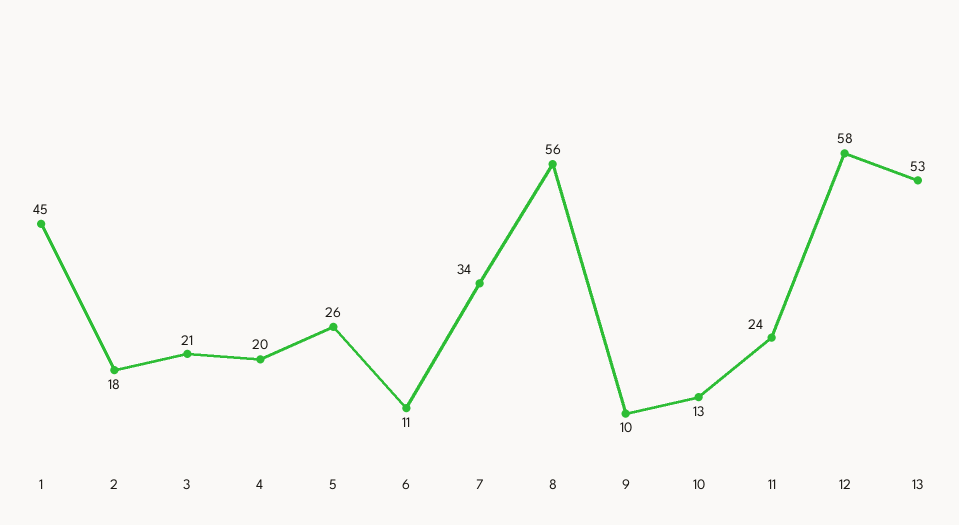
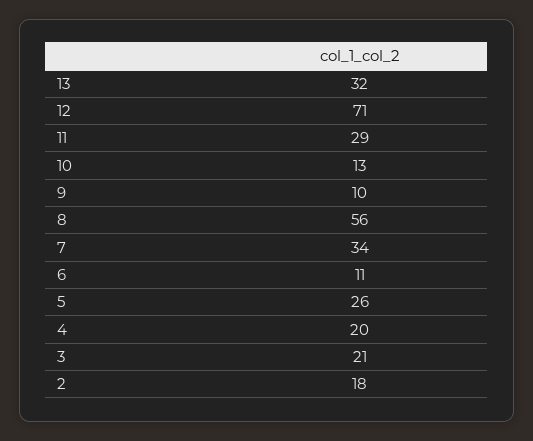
  {
-   "1": 45,
    "2": 18,
    "3": 21,
    "4": 20,
    "5": 26,
    "6": 11,
    "7": 34,
    "8": 56,
    "9": 10,
    "10": 13,
-   "11": 24,
+   "11": 29,
-   "12": 58,
+   "12": 71,
-   "13": 53
+   "13": 32
  }

